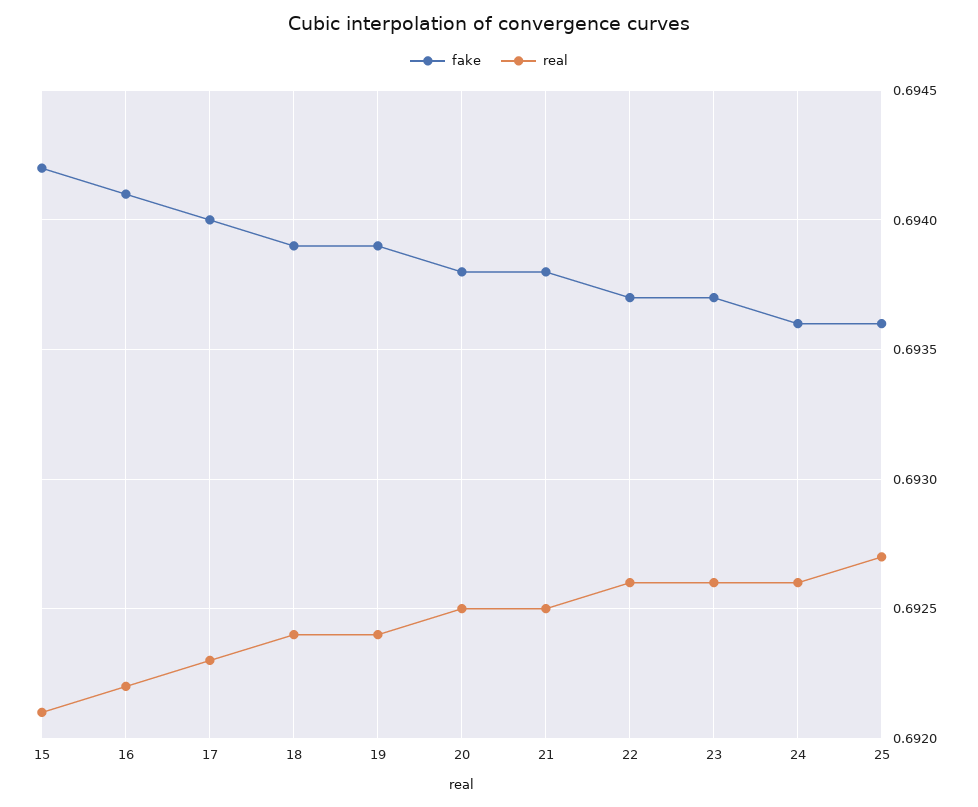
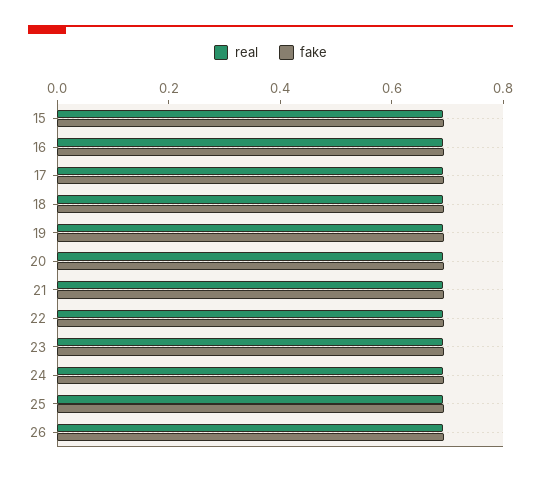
  {
    "fake": {
      "15": 0.6942,
      "16": 0.6941,
      "17": 0.694,
      "18": 0.6939,
      "19": 0.6939,
      "20": 0.6938,
      "21": 0.6938,
      "22": 0.6937,
      "23": 0.6937,
      "24": 0.6936,
-     "25": 0.6936
+     "25": 0.6936,
+     "26": 0.7
    },
    "real": {
      "15": 0.6921,
      "16": 0.6922,
      "17": 0.6923,
      "18": 0.6924,
      "19": 0.6924,
      "20": 0.6925,
      "21": 0.6925,
      "22": 0.6926,
      "23": 0.6926,
      "24": 0.6926,
-     "25": 0.6927
+     "25": 0.6927,
+     "26": 0.7
    }
  }

